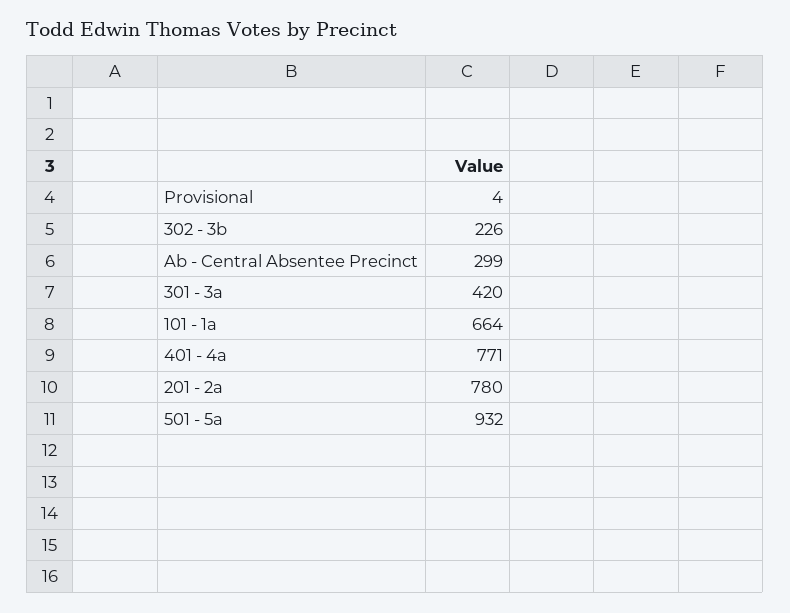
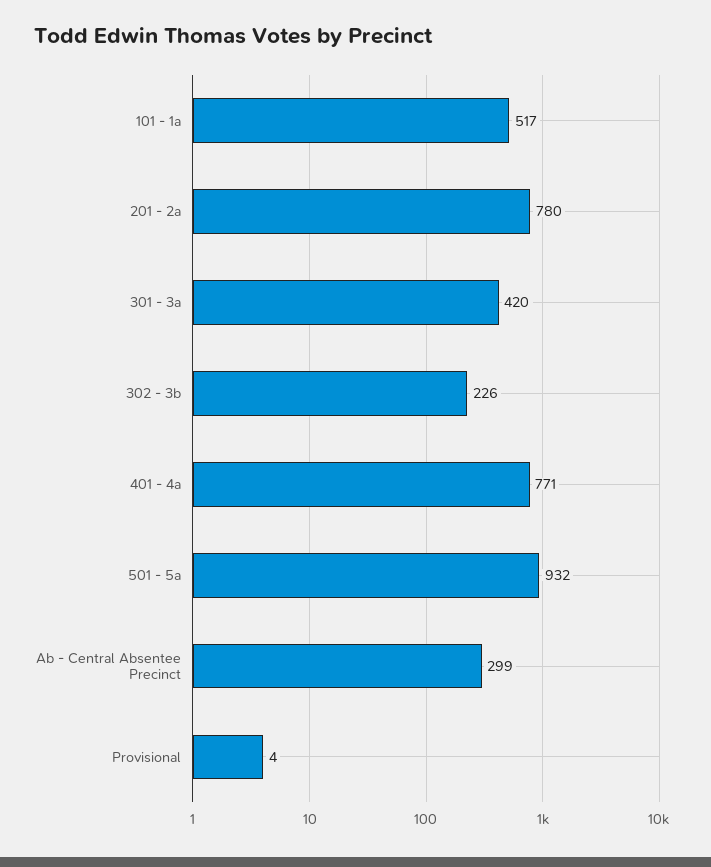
  {
    "Provisional": 4,
    "302 - 3b": 226,
    "Ab - Central Absentee Precinct": 299,
    "301 - 3a": 420,
-   "101 - 1a": 664,
+   "101 - 1a": 517,
    "401 - 4a": 771,
    "201 - 2a": 780,
    "501 - 5a": 932
  }

